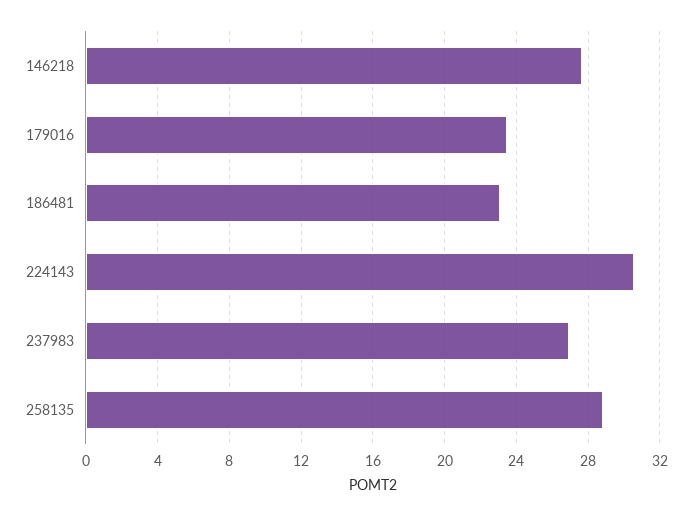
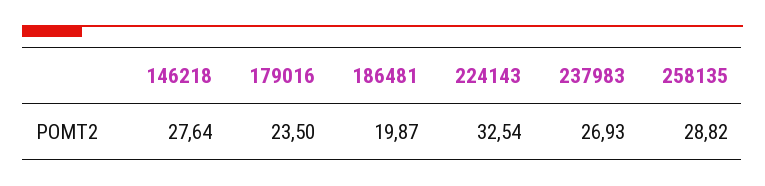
  {
    "146218": 27.64,
    "179016": 23.5,
-   "186481": 23,
+   "186481": 19.87,
-   "224143": 30.5,
+   "224143": 32.54,
    "237983": 26.93,
    "258135": 28.82
  }

